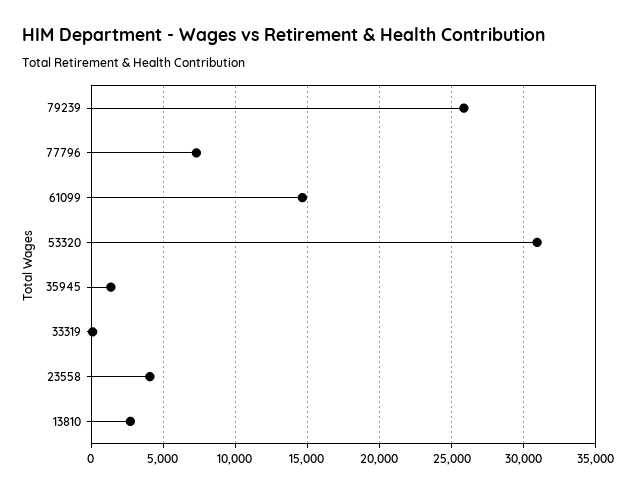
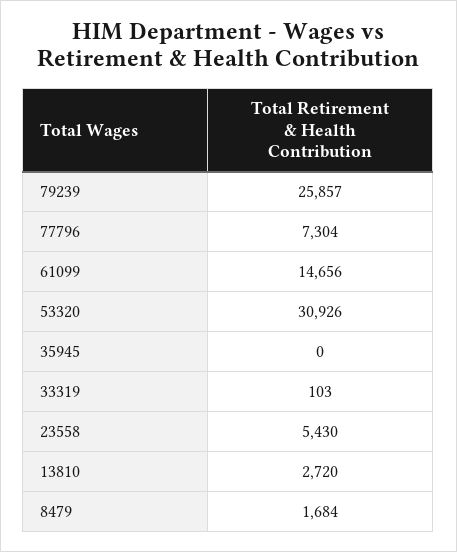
  {
    "79239": 25857,
    "77796": 7304,
    "61099": 14656,
    "53320": 30926,
-   "35945": 1500,
+   "35945": 0,
    "33319": 103,
-   "23558": 4000,
+   "23558": 5430,
-   "13810": 2720
+   "13810": 2720,
+   "8479": 1684
  }

